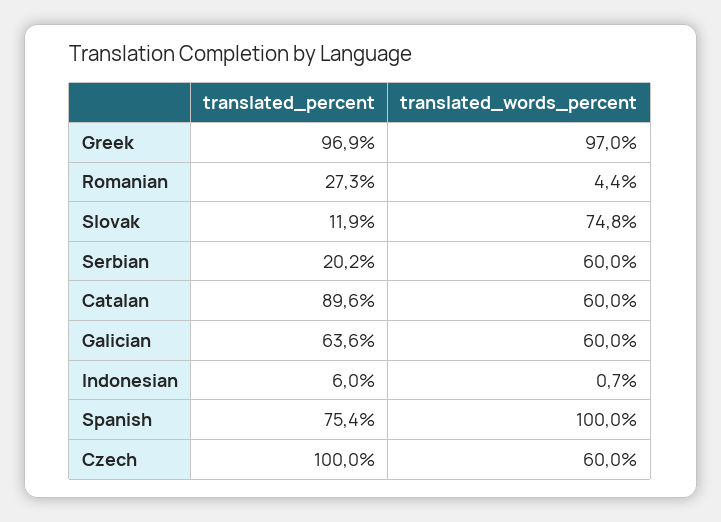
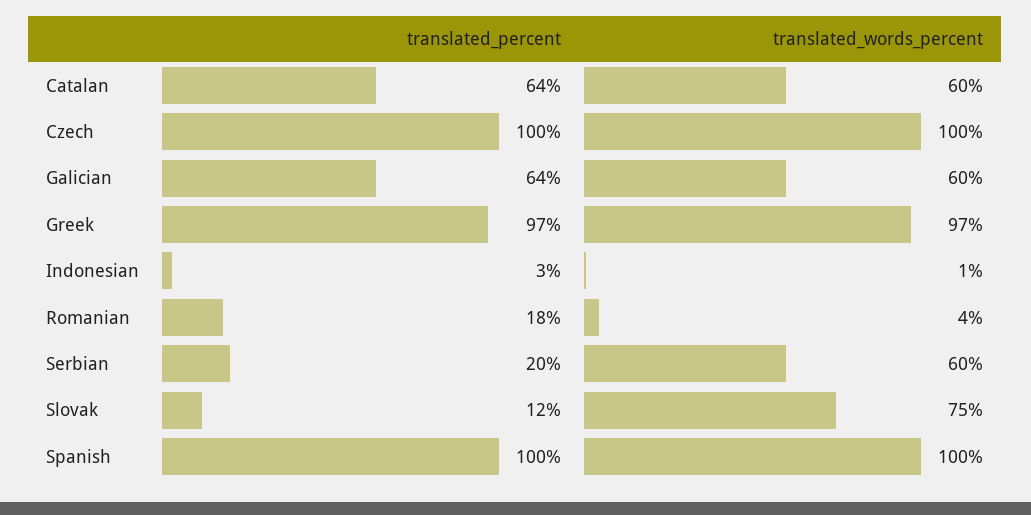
  {
    "translated_percent": {
      "Greek": 96.9,
-     "Romanian": 27.3,
+     "Romanian": 18,
      "Slovak": 11.9,
      "Serbian": 20.2,
-     "Catalan": 89.6,
+     "Catalan": 64,
      "Galician": 63.6,
-     "Indonesian": 6,
+     "Indonesian": 3,
-     "Spanish": 75.4,
+     "Spanish": 100,
      "Czech": 100
    },
    "translated_words_percent": {
      "Greek": 97,
      "Romanian": 4.4,
      "Slovak": 74.8,
      "Serbian": 60,
      "Catalan": 60,
      "Galician": 60,
      "Indonesian": 0.7,
      "Spanish": 100,
-     "Czech": 60
+     "Czech": 100
    }
  }

